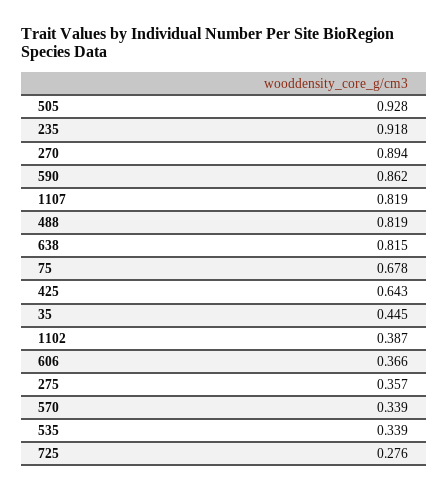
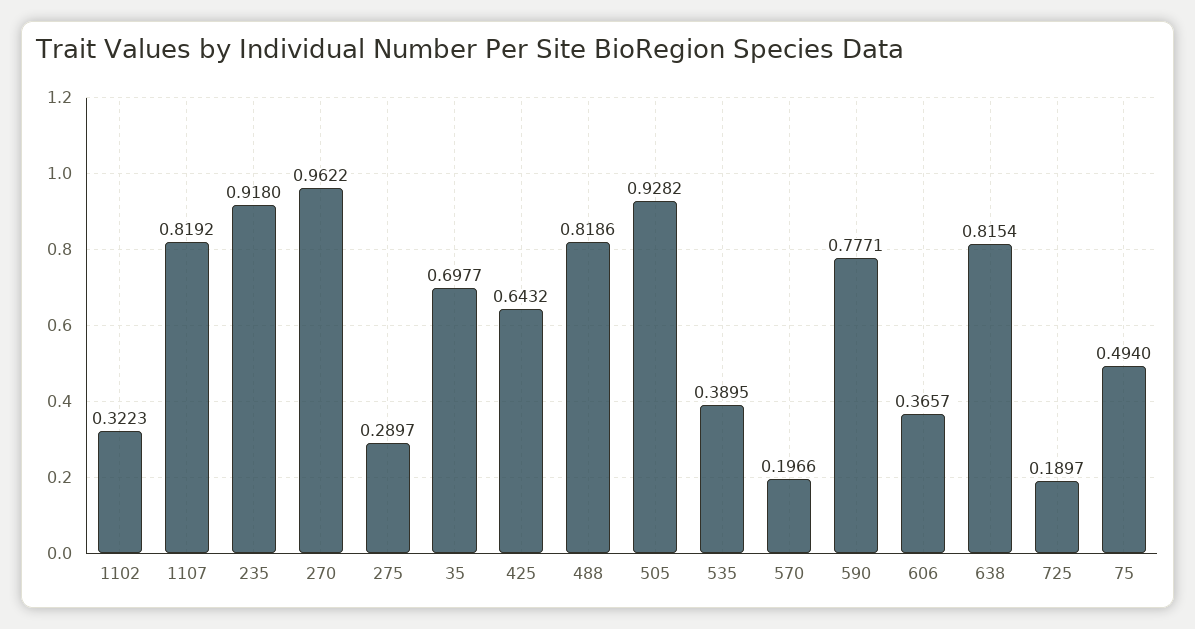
  {
    "505": 0.9282,
    "235": 0.918,
-   "270": 0.894,
+   "270": 0.9622,
-   "590": 0.862,
+   "590": 0.7771,
    "1107": 0.8192,
    "488": 0.8186,
    "638": 0.8154,
-   "75": 0.678,
+   "75": 0.494,
    "425": 0.6432,
-   "35": 0.445,
+   "35": 0.6977,
-   "1102": 0.387,
+   "1102": 0.3223,
    "606": 0.3657,
-   "275": 0.357,
+   "275": 0.2897,
-   "570": 0.339,
+   "570": 0.1966,
-   "535": 0.339,
+   "535": 0.3895,
-   "725": 0.276
+   "725": 0.1897
  }

